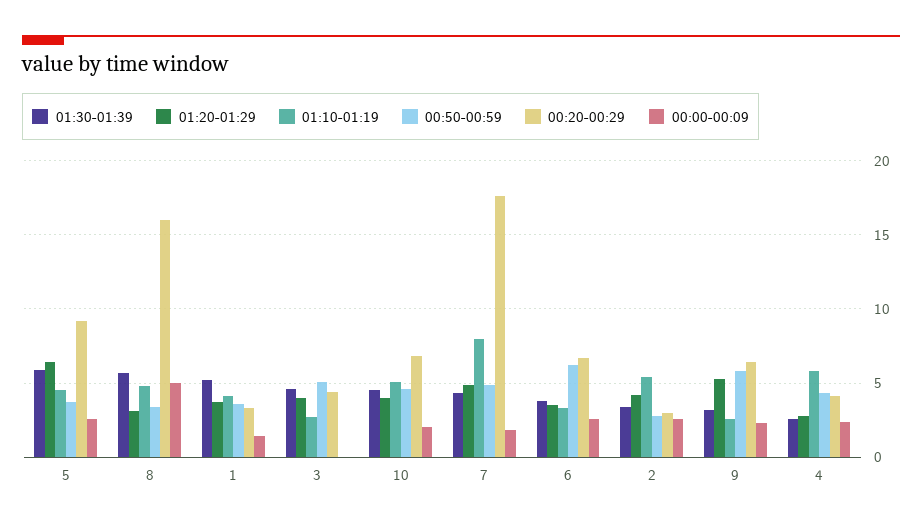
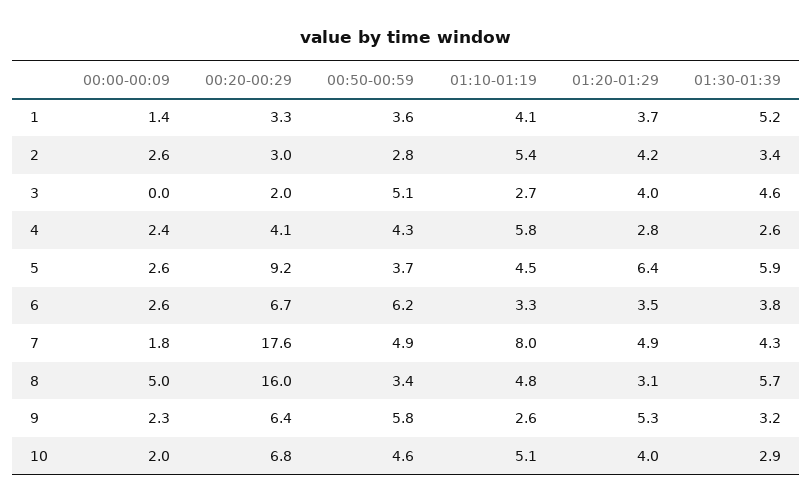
  {
    "01:30-01:39": {
      "5": 5.9,
      "8": 5.7,
      "1": 5.2,
      "3": 4.6,
-     "10": 4.5,
+     "10": 2.9,
      "7": 4.3,
      "6": 3.8,
      "2": 3.4,
      "9": 3.2,
      "4": 2.6
    },
    "01:20-01:29": {
      "5": 6.4,
      "8": 3.1,
      "1": 3.7,
      "3": 4,
      "10": 4,
      "7": 4.9,
      "6": 3.5,
      "2": 4.2,
      "9": 5.3,
      "4": 2.8
    },
    "01:10-01:19": {
      "5": 4.5,
      "8": 4.8,
      "1": 4.1,
      "3": 2.7,
      "10": 5.1,
      "7": 8,
      "6": 3.3,
      "2": 5.4,
      "9": 2.6,
      "4": 5.8
    },
    "00:50-00:59": {
      "5": 3.7,
      "8": 3.4,
      "1": 3.6,
      "3": 5.1,
      "10": 4.6,
      "7": 4.9,
      "6": 6.2,
      "2": 2.8,
      "9": 5.8,
      "4": 4.3
    },
    "00:20-00:29": {
      "5": 9.2,
      "8": 16,
      "1": 3.3,
-     "3": 4.5,
+     "3": 2,
      "10": 6.8,
      "7": 17.6,
      "6": 6.7,
      "2": 3,
      "9": 6.4,
      "4": 4.1
    },
    "00:00-00:09": {
      "5": 2.6,
      "8": 5,
      "1": 1.4,
      "3": 0,
      "10": 2,
      "7": 1.8,
      "6": 2.6,
      "2": 2.6,
      "9": 2.3,
      "4": 2.4
    }
  }

